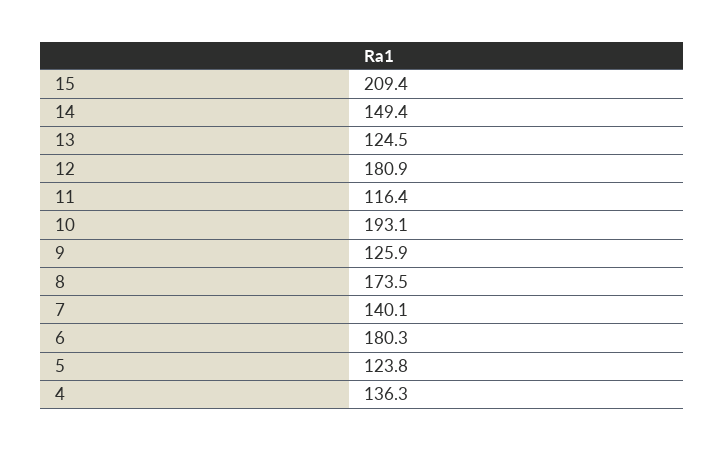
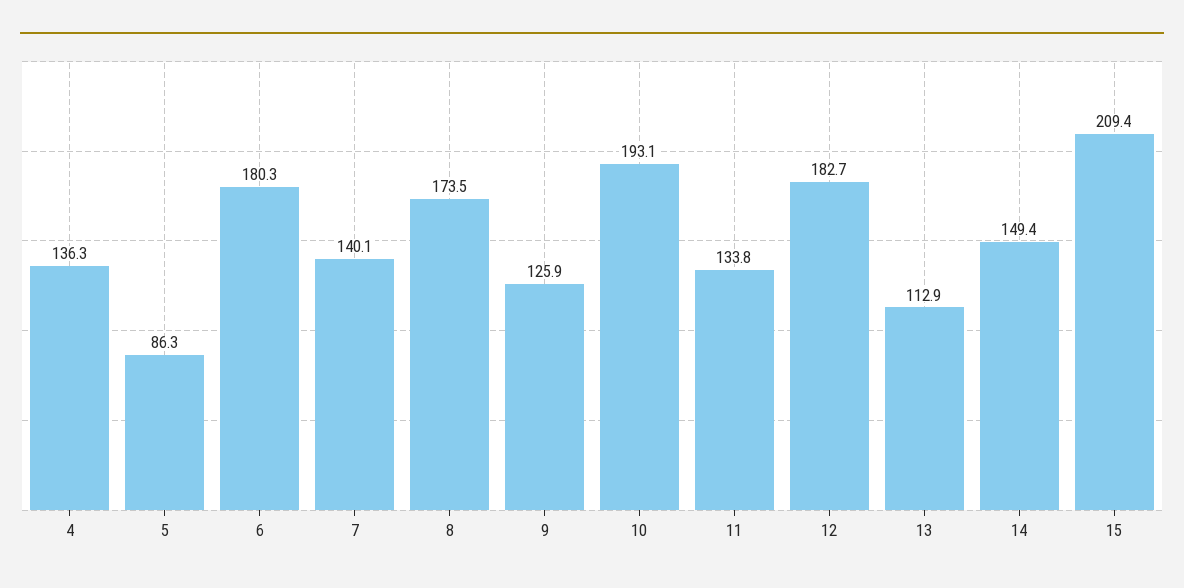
  {
    "15": 209.4,
    "14": 149.4,
-   "13": 124.5,
+   "13": 112.9,
-   "12": 180.9,
+   "12": 182.7,
-   "11": 116.4,
+   "11": 133.8,
    "10": 193.1,
    "9": 125.9,
    "8": 173.5,
    "7": 140.1,
    "6": 180.3,
-   "5": 123.8,
+   "5": 86.3,
    "4": 136.3
  }

